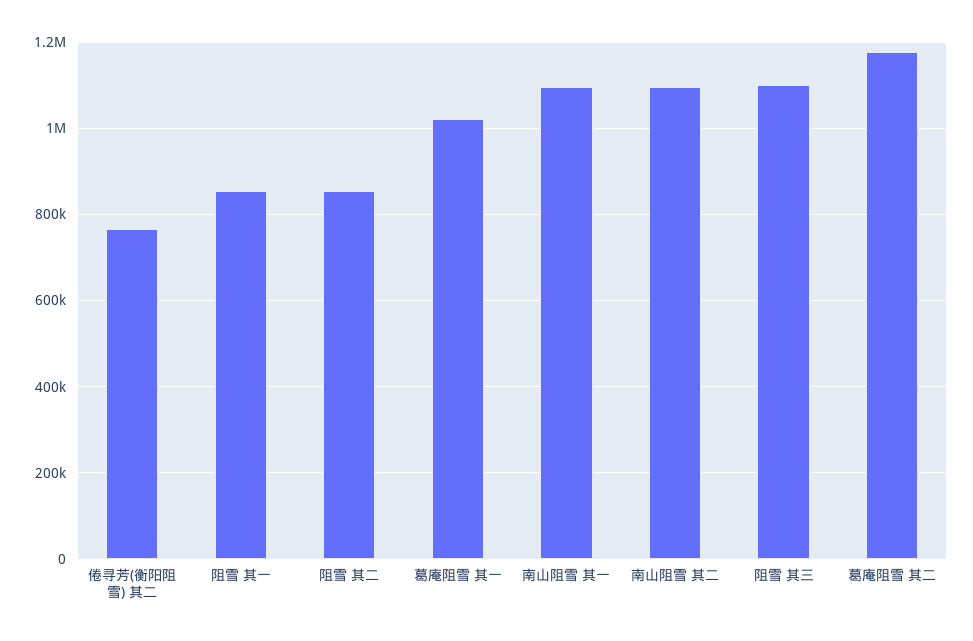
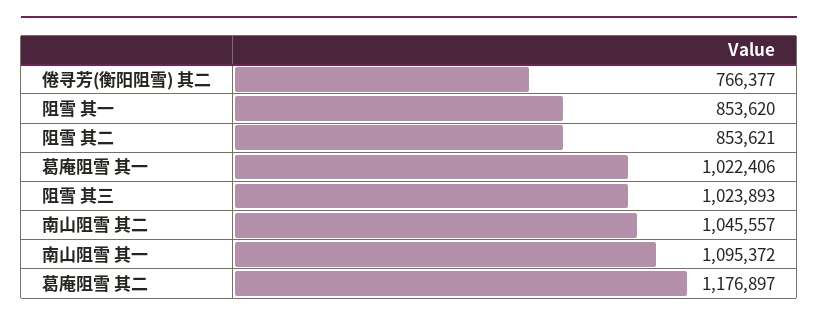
  {
    "倦寻芳(衡阳阻雪) 其二": 766377,
    "阻雪 其一": 853620,
    "阻雪 其二": 853621,
    "葛庵阻雪 其一": 1022406,
    "南山阻雪 其一": 1095372,
-   "南山阻雪 其二": 1100000,
+   "南山阻雪 其二": 1045557,
-   "阻雪 其三": 1100000,
+   "阻雪 其三": 1023893,
    "葛庵阻雪 其二": 1176897
  }

